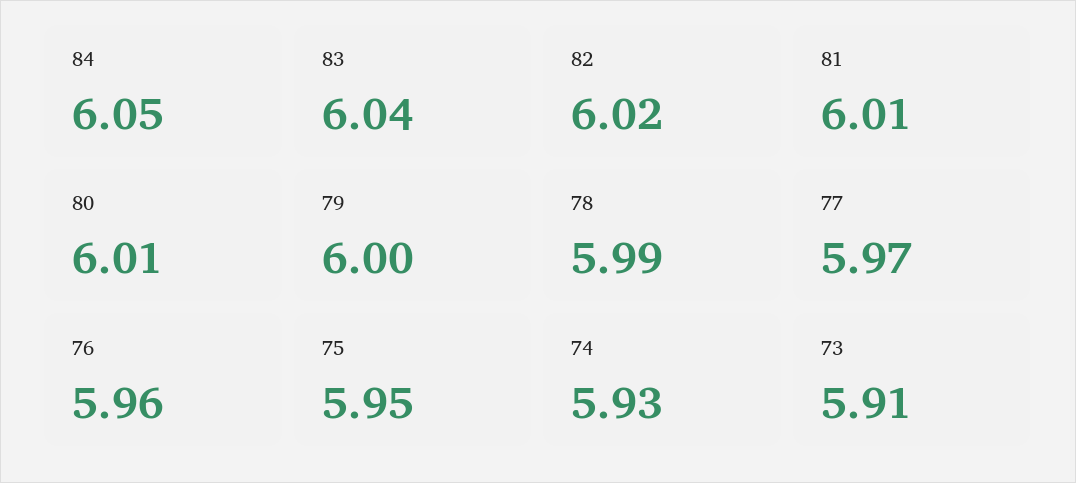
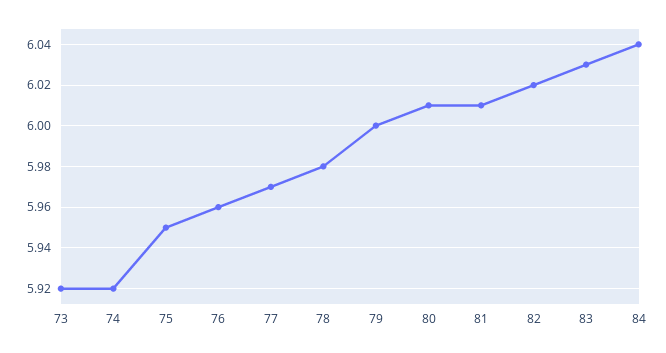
  {
-   "84": 6.05,
+   "84": 6.04,
-   "83": 6.04,
+   "83": 6.03,
    "82": 6.02,
    "81": 6.01,
    "80": 6.01,
    "79": 6,
-   "78": 5.99,
+   "78": 5.98,
    "77": 5.97,
    "76": 5.96,
    "75": 5.95,
-   "74": 5.93,
+   "74": 5.92,
-   "73": 5.91
+   "73": 5.92
  }

